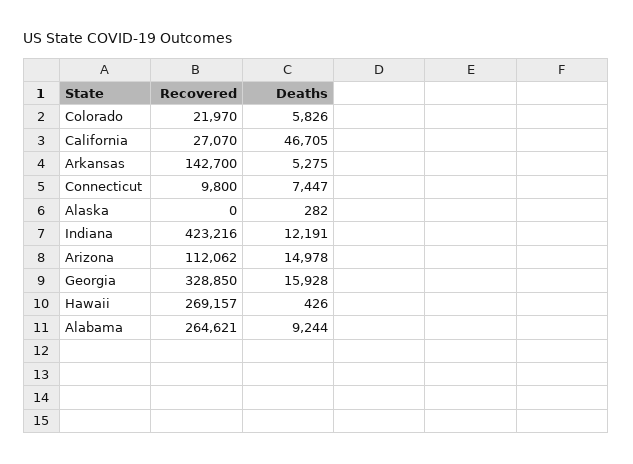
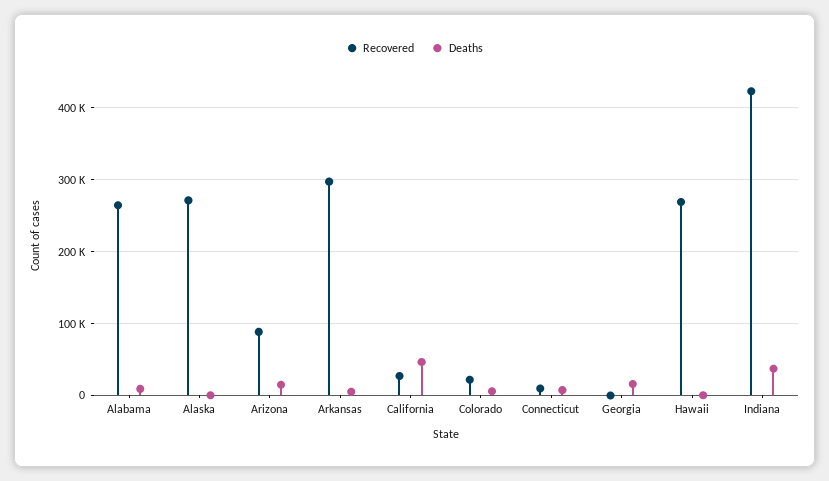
  {
    "Recovered": {
      "Colorado": 21970,
      "California": 27070,
-     "Arkansas": 142700,
+     "Arkansas": 300000,
      "Connecticut": 9800,
-     "Alaska": 0,
+     "Alaska": 270000,
      "Indiana": 423216,
-     "Arizona": 112062,
+     "Arizona": 90000,
-     "Georgia": 328850,
+     "Georgia": 0,
      "Hawaii": 269157,
      "Alabama": 264621
    },
    "Deaths": {
      "Colorado": 5826,
      "California": 46705,
      "Arkansas": 5275,
      "Connecticut": 7447,
      "Alaska": 282,
-     "Indiana": 12191,
+     "Indiana": 40000,
      "Arizona": 14978,
      "Georgia": 15928,
      "Hawaii": 426,
      "Alabama": 9244
    }
  }

